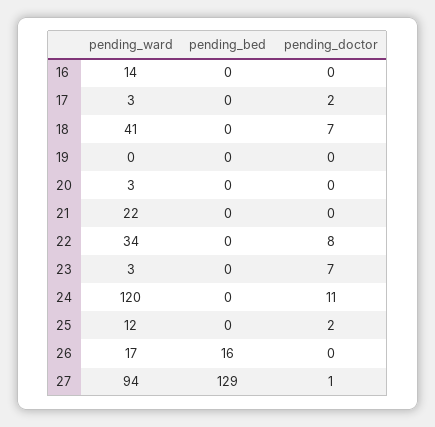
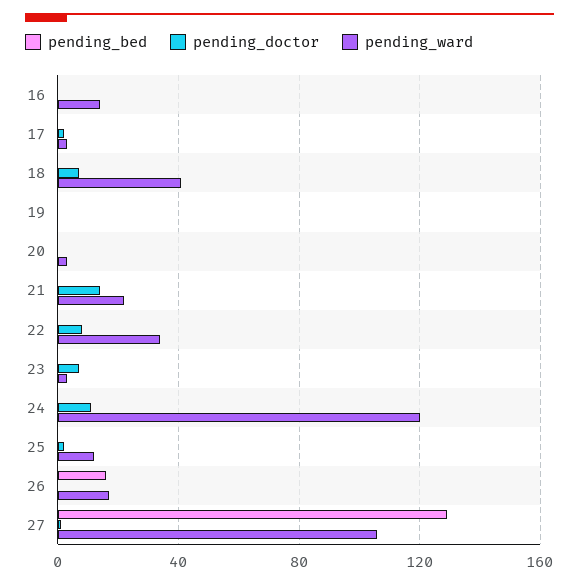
  {
    "pending_ward": {
      "16": 14,
      "17": 3,
      "18": 41,
      "19": 0,
      "20": 3,
      "21": 22,
      "22": 34,
      "23": 3,
      "24": 120,
      "25": 12,
      "26": 17,
-     "27": 94
+     "27": 105
    },
    "pending_bed": {
      "16": 0,
      "17": 0,
      "18": 0,
      "19": 0,
      "20": 0,
      "21": 0,
      "22": 0,
      "23": 0,
      "24": 0,
      "25": 0,
      "26": 16,
      "27": 129
    },
    "pending_doctor": {
      "16": 0,
      "17": 2,
      "18": 7,
      "19": 0,
      "20": 0,
-     "21": 0,
+     "21": 15,
      "22": 8,
      "23": 7,
      "24": 11,
      "25": 2,
      "26": 0,
      "27": 1
    }
  }

